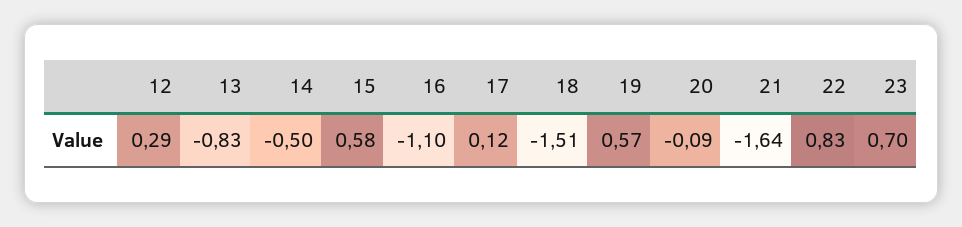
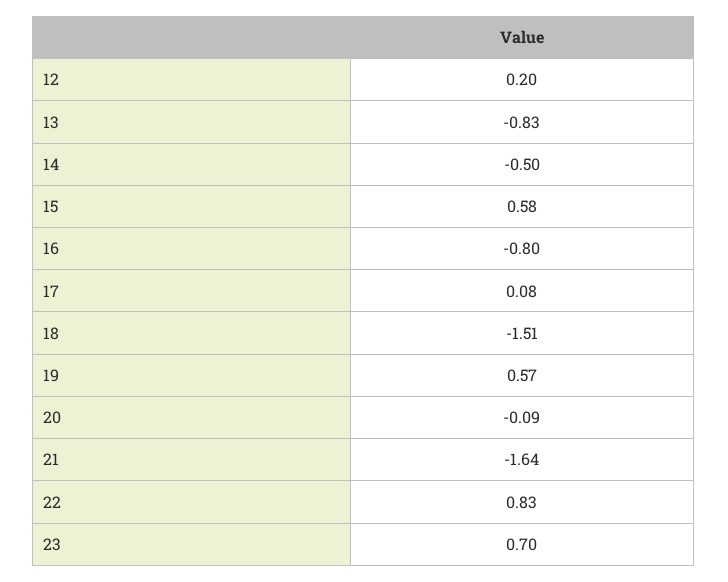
  {
-   "12": 0.29,
+   "12": 0.2,
    "13": -0.83,
    "14": -0.5,
    "15": 0.58,
-   "16": -1.1,
+   "16": -0.8,
-   "17": 0.12,
+   "17": 0.08,
    "18": -1.51,
    "19": 0.57,
    "20": -0.09,
    "21": -1.64,
    "22": 0.83,
    "23": 0.7
  }

